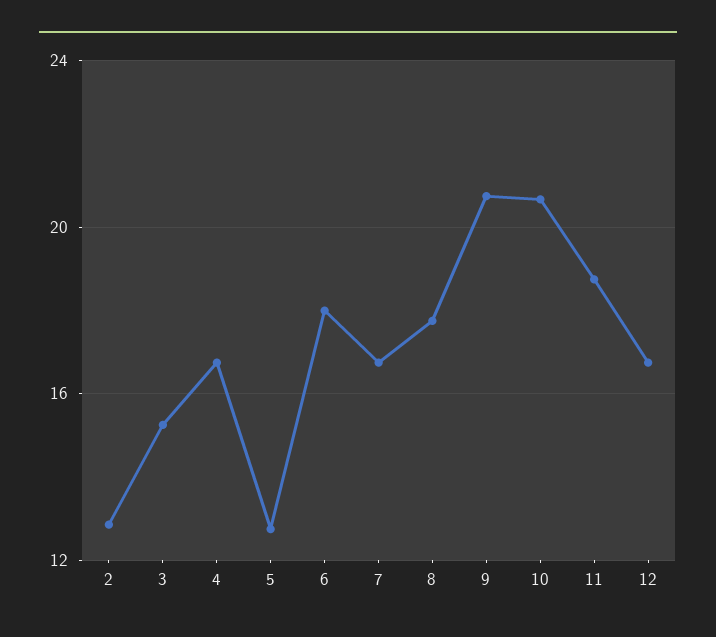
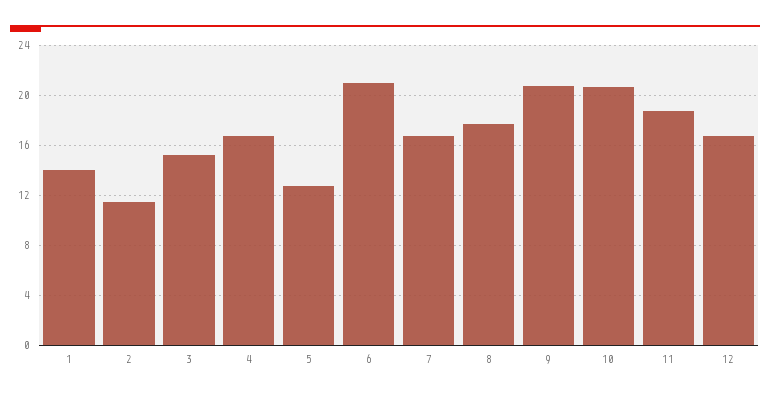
  {
-   "2": 13,
+   "2": 11.5,
    "3": 15.5,
    "4": 17,
    "5": 13,
-   "6": 18,
+   "6": 21,
    "7": 17,
    "8": 18,
    "9": 21,
    "10": 20.5,
    "11": 19,
-   "12": 17
+   "12": 17,
+   "1": 14
  }

